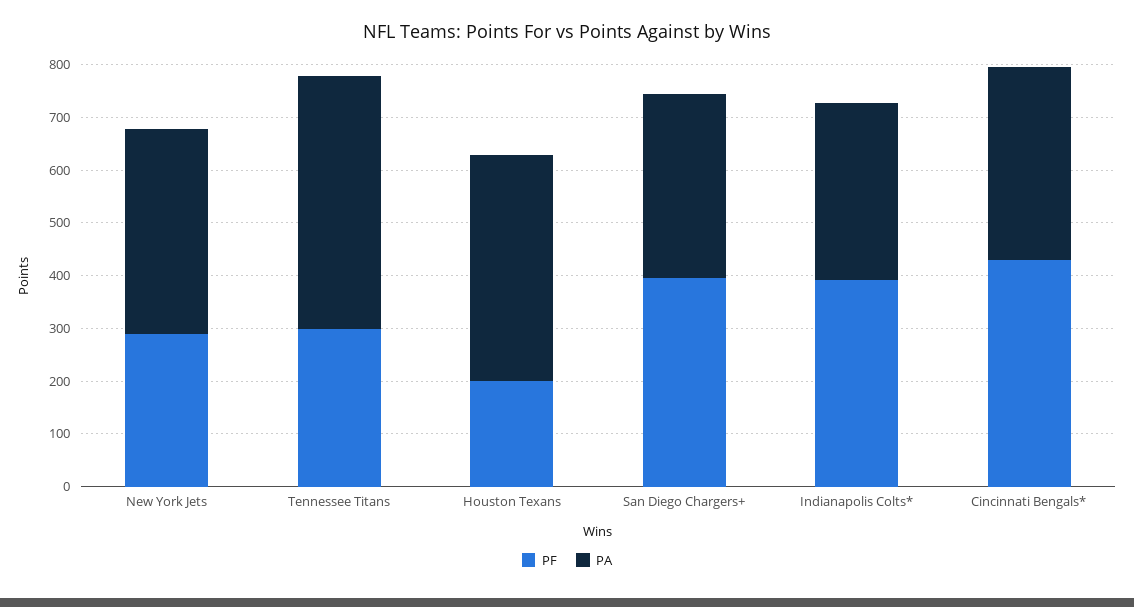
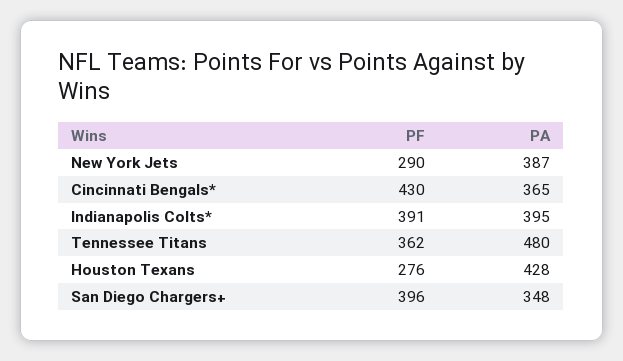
  {
    "PF": {
      "New York Jets": 290,
-     "Tennessee Titans": 300,
+     "Tennessee Titans": 362,
-     "Houston Texans": 200,
+     "Houston Texans": 276,
      "San Diego Chargers+": 396,
      "Indianapolis Colts*": 391,
      "Cincinnati Bengals*": 430
    },
    "PA": {
      "New York Jets": 387,
      "Tennessee Titans": 480,
      "Houston Texans": 428,
      "San Diego Chargers+": 348,
-     "Indianapolis Colts*": 340,
+     "Indianapolis Colts*": 395,
      "Cincinnati Bengals*": 365
    }
  }

